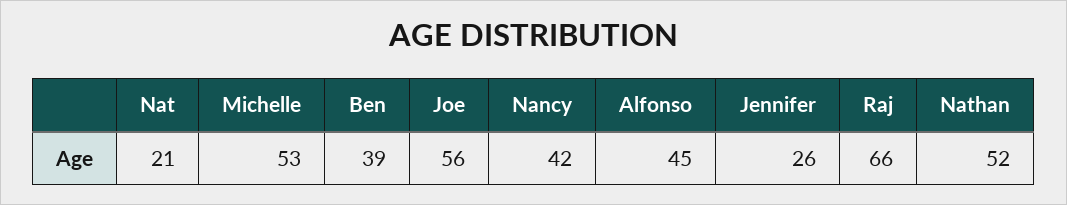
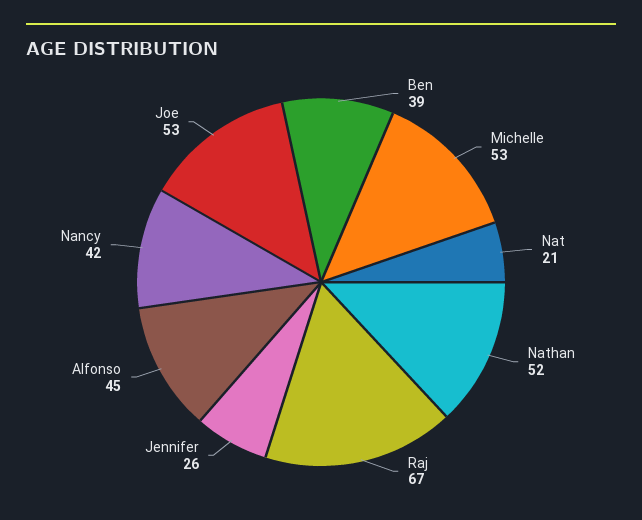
  {
    "Nat": 21,
    "Michelle": 53,
    "Ben": 39,
-   "Joe": 56,
+   "Joe": 53,
    "Nancy": 42,
    "Alfonso": 45,
    "Jennifer": 26,
-   "Raj": 66,
+   "Raj": 67,
    "Nathan": 52
  }

